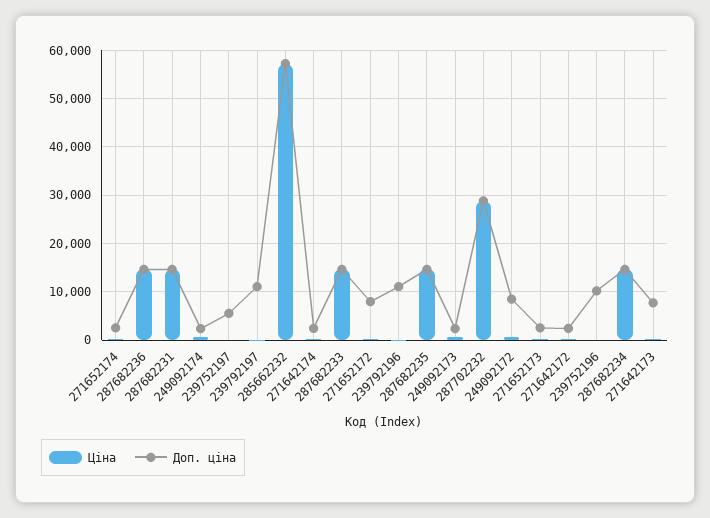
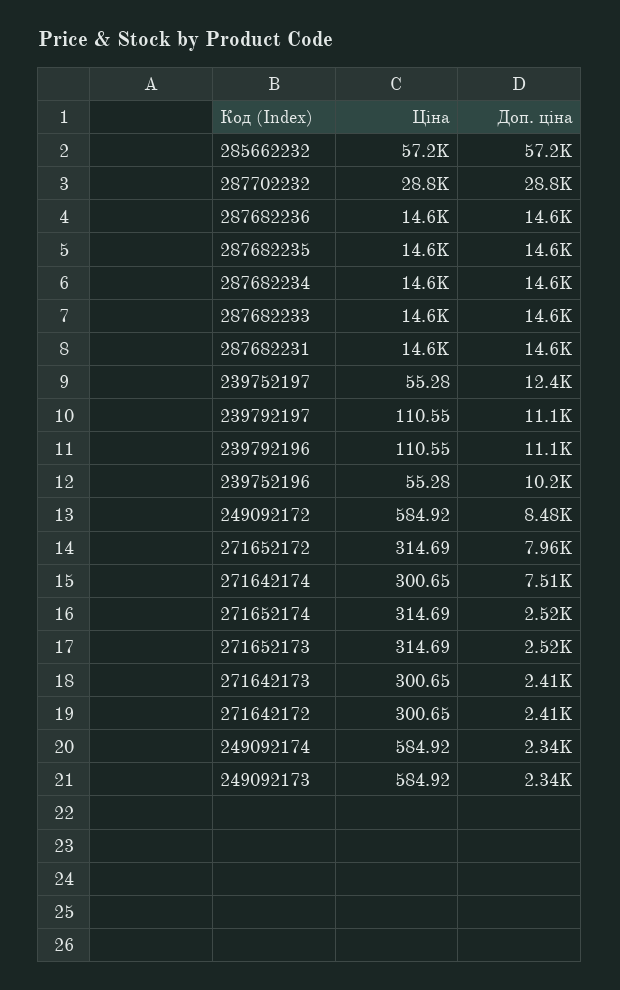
  {
    "Ціна": {
      "271652174": 314.69,
      "287682236": 14600,
      "287682231": 14600,
      "249092174": 584.92,
      "239752197": 55.28,
      "239792197": 110.55,
      "285662232": 57200,
      "271642174": 300.65,
      "287682233": 14600,
      "271652172": 314.69,
      "239792196": 110.55,
      "287682235": 14600,
      "249092173": 584.92,
      "287702232": 28800,
      "249092172": 584.92,
      "271652173": 314.69,
      "271642172": 300.65,
      "239752196": 55.28,
      "287682234": 14600,
      "271642173": 300.65
    },
    "Доп. ціна": {
      "271652174": 2520,
      "287682236": 14600,
      "287682231": 14600,
      "249092174": 2340,
-     "239752197": 6000,
+     "239752197": 12400,
      "239792197": 11100,
      "285662232": 57200,
-     "271642174": 2000,
+     "271642174": 7510,
      "287682233": 14600,
      "271652172": 7960,
      "239792196": 11100,
      "287682235": 14600,
      "249092173": 2340,
      "287702232": 28800,
      "249092172": 8480,
      "271652173": 2520,
      "271642172": 2410,
      "239752196": 10200,
      "287682234": 14600,
-     "271642173": 8000
+     "271642173": 2410
    }
  }

